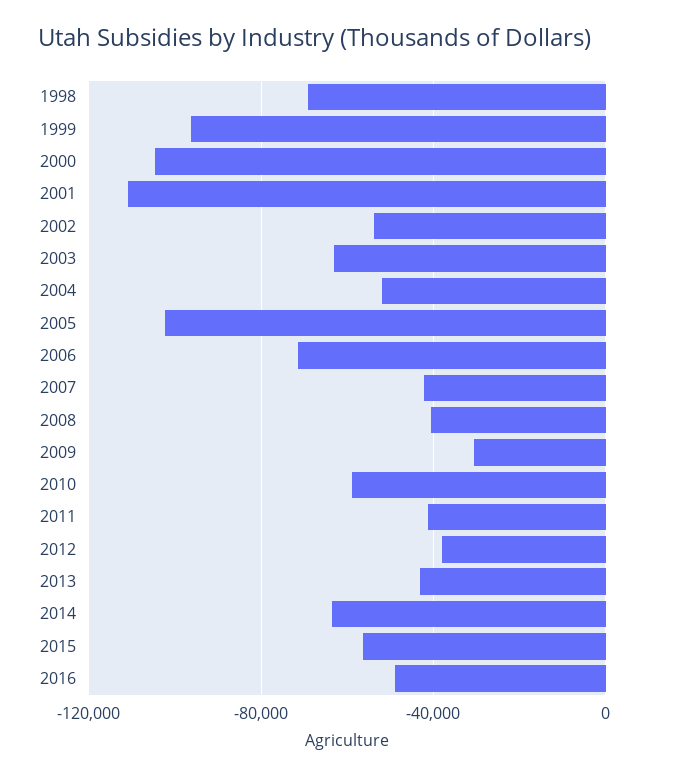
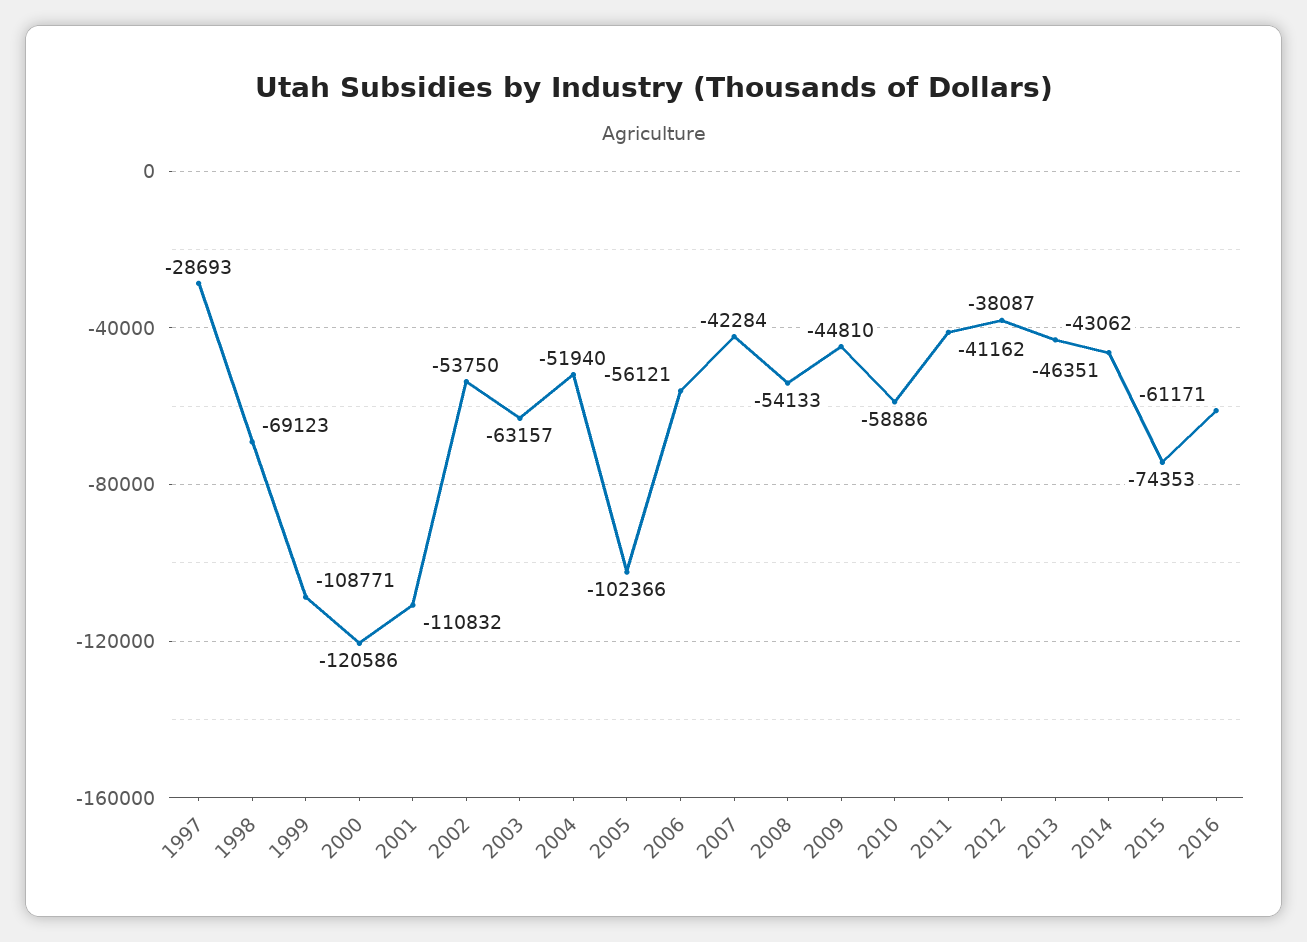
  {
    "1998": -69123,
-   "1999": -95000,
+   "1999": -108771,
-   "2000": -105000,
+   "2000": -120586,
    "2001": -110832,
    "2002": -53750,
    "2003": -63157,
    "2004": -51940,
    "2005": -102366,
-   "2006": -70000,
+   "2006": -56121,
    "2007": -42284,
-   "2008": -40000,
+   "2008": -54133,
-   "2009": -30000,
+   "2009": -44810,
    "2010": -58886,
    "2011": -41162,
    "2012": -38087,
    "2013": -43062,
-   "2014": -65000,
+   "2014": -46351,
-   "2015": -55000,
+   "2015": -74353,
-   "2016": -50000
+   "2016": -61171,
+   "1997": -28693
  }

